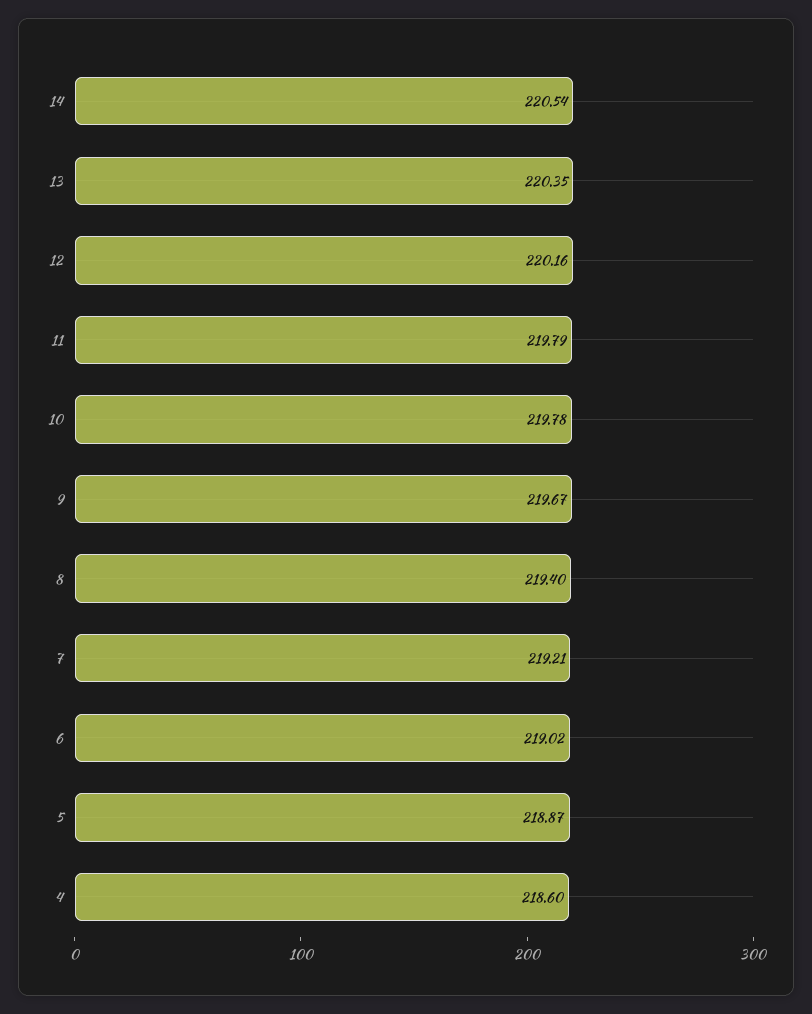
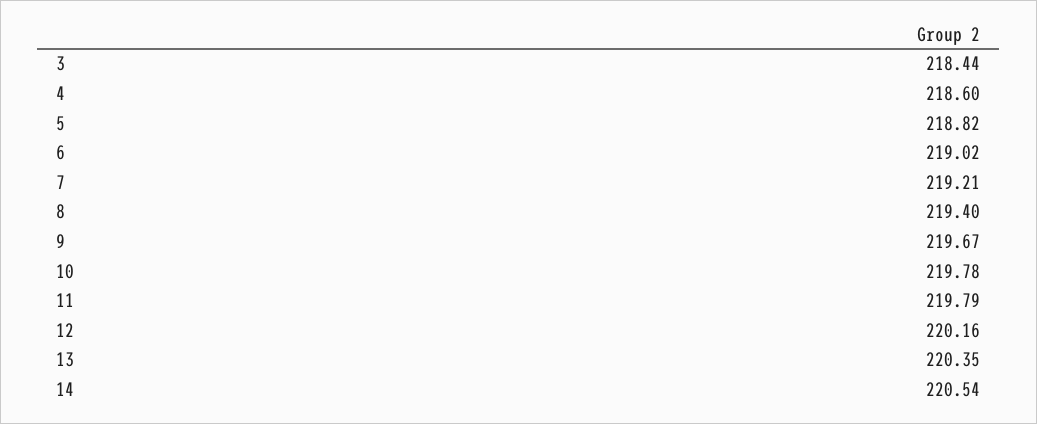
  {
    "14": 220.54,
    "13": 220.35,
    "12": 220.16,
    "11": 219.79,
    "10": 219.78,
    "9": 219.67,
    "8": 219.4,
    "7": 219.21,
    "6": 219.02,
-   "5": 218.87,
+   "5": 218.82,
-   "4": 218.6
+   "4": 218.6,
+   "3": 218.44
  }

